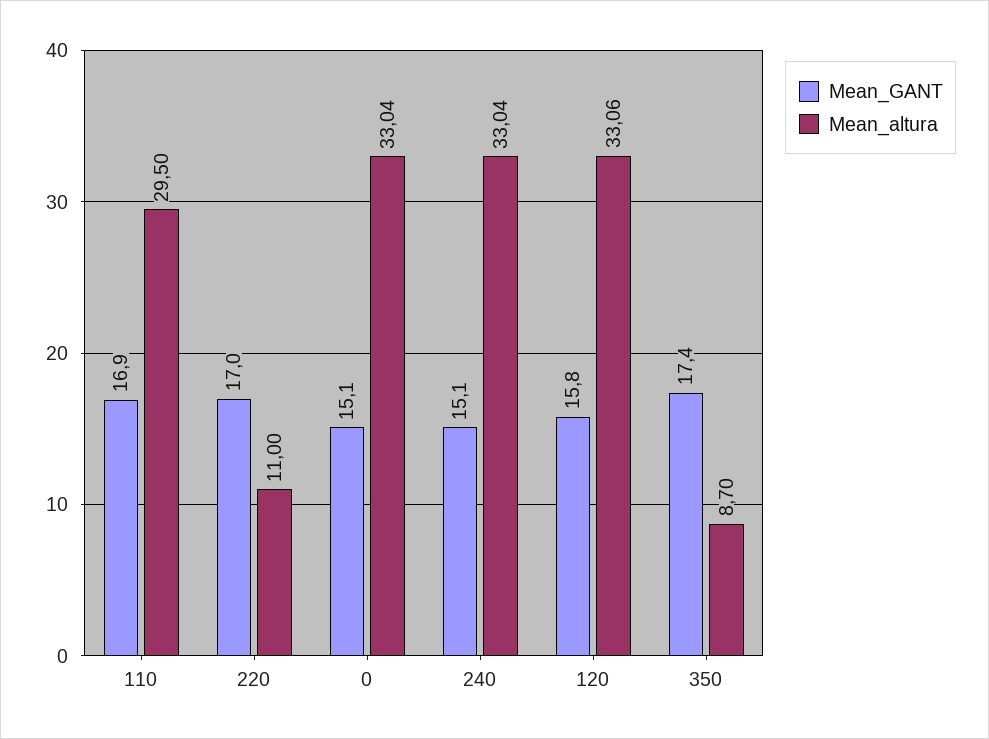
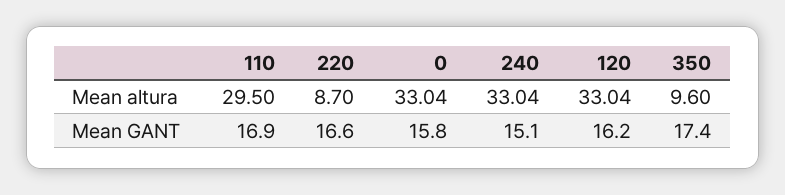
  {
    "Mean_GANT": {
      "110": 16.9,
-     "220": 17,
+     "220": 16.6,
-     "0": 15.1,
+     "0": 15.8,
      "240": 15.1,
-     "120": 15.8,
+     "120": 16.2,
      "350": 17.4
    },
    "Mean_altura": {
      "110": 29.5,
-     "220": 11,
+     "220": 8.7,
      "0": 33.04,
      "240": 33.04,
-     "120": 33.06,
+     "120": 33.04,
-     "350": 8.7
+     "350": 9.6
    }
  }

